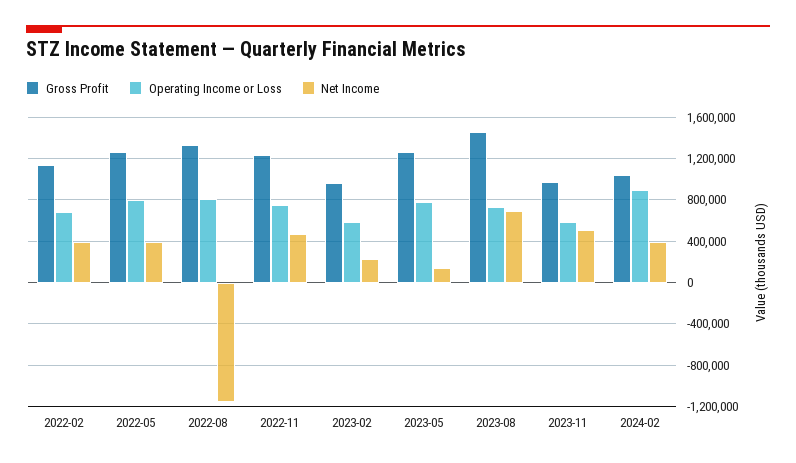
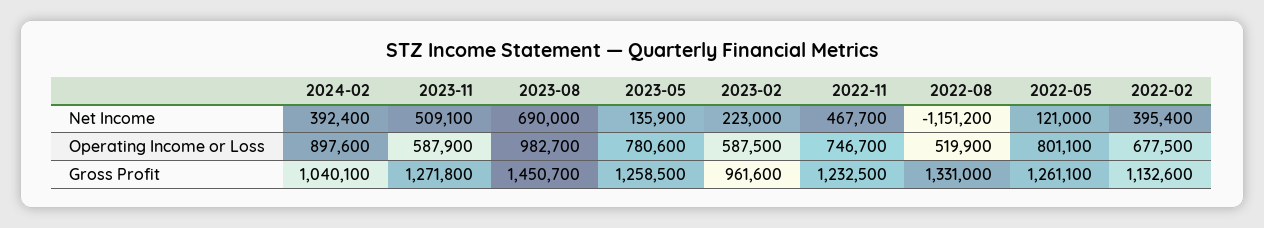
  {
    "Gross Profit": {
      "2022-02": 1132600,
      "2022-05": 1261100,
      "2022-08": 1331000,
      "2022-11": 1232500,
      "2023-02": 961600,
      "2023-05": 1258500,
      "2023-08": 1450700,
-     "2023-11": 1000000,
+     "2023-11": 1271800,
      "2024-02": 1040100
    },
    "Operating Income or Loss": {
      "2022-02": 677500,
      "2022-05": 801100,
-     "2022-08": 800000,
+     "2022-08": 519900,
      "2022-11": 746700,
      "2023-02": 587500,
      "2023-05": 780600,
-     "2023-08": 700000,
+     "2023-08": 982700,
      "2023-11": 587900,
      "2024-02": 897600
    },
    "Net Income": {
      "2022-02": 395400,
-     "2022-05": 400000,
+     "2022-05": 121000,
      "2022-08": -1151200,
      "2022-11": 467700,
      "2023-02": 223000,
      "2023-05": 135900,
      "2023-08": 690000,
      "2023-11": 509100,
      "2024-02": 392400
    }
  }

